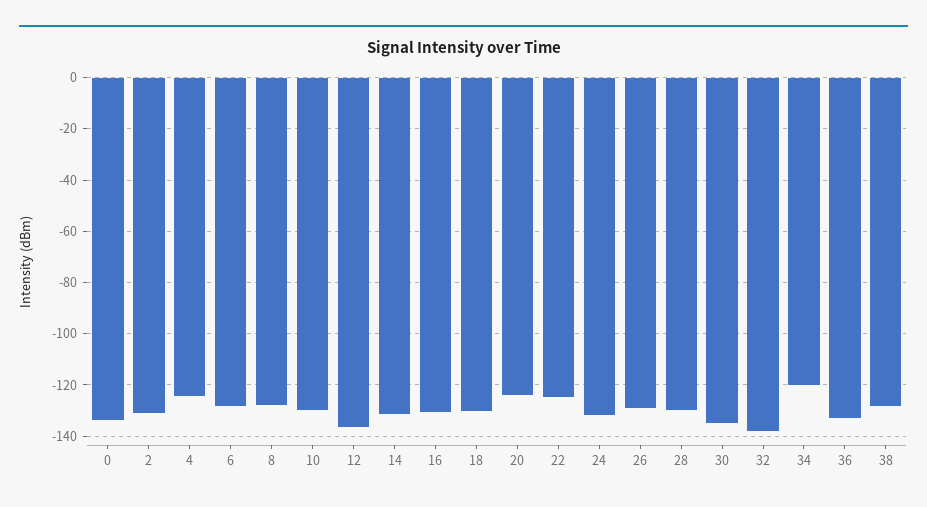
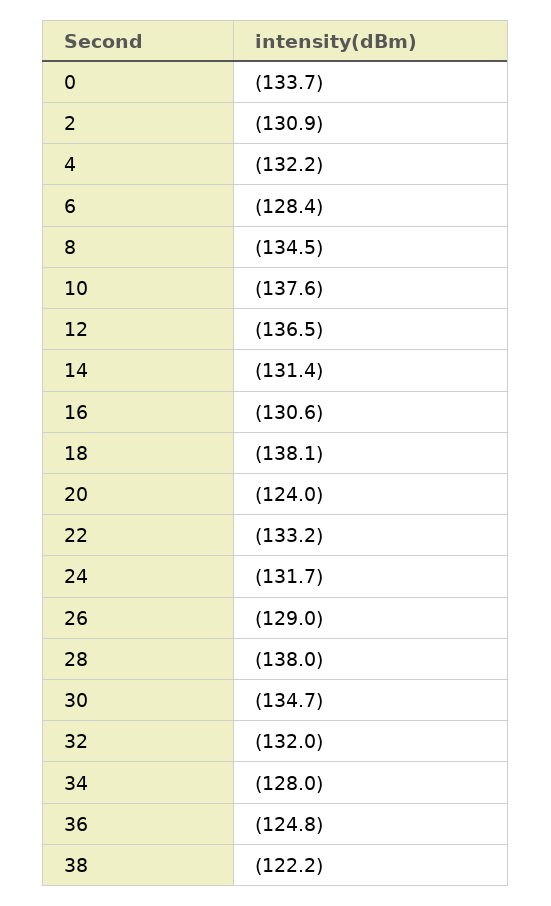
  {
    "0": -133.7,
    "2": -130.9,
-   "4": -125,
+   "4": -132.2,
    "6": -128.4,
-   "8": -127.5,
+   "8": -134.5,
-   "10": -130,
+   "10": -137.6,
    "12": -136.5,
    "14": -131.4,
    "16": -130.6,
-   "18": -130,
+   "18": -138.1,
    "20": -124,
-   "22": -125,
+   "22": -133.2,
    "24": -131.7,
    "26": -129,
-   "28": -130,
+   "28": -138,
    "30": -134.7,
-   "32": -137.5,
+   "32": -132,
-   "34": -120,
+   "34": -128,
-   "36": -132.5,
+   "36": -124.8,
-   "38": -127.5
+   "38": -122.2
  }

